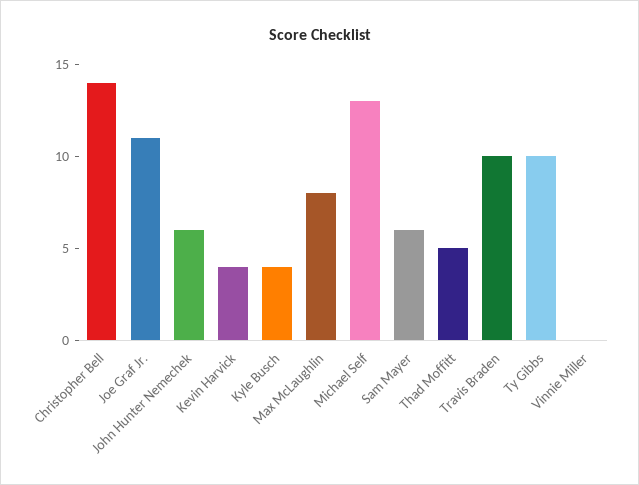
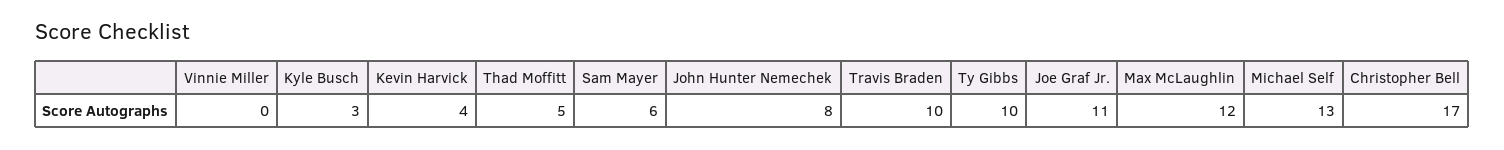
  {
-   "Christopher Bell": 14,
+   "Christopher Bell": 17,
    "Joe Graf Jr.": 11,
-   "John Hunter Nemechek": 6,
+   "John Hunter Nemechek": 8,
    "Kevin Harvick": 4,
-   "Kyle Busch": 4,
+   "Kyle Busch": 3,
-   "Max McLaughlin": 8,
+   "Max McLaughlin": 12,
    "Michael Self": 13,
    "Sam Mayer": 6,
    "Thad Moffitt": 5,
    "Travis Braden": 10,
    "Ty Gibbs": 10,
    "Vinnie Miller": 0
  }

